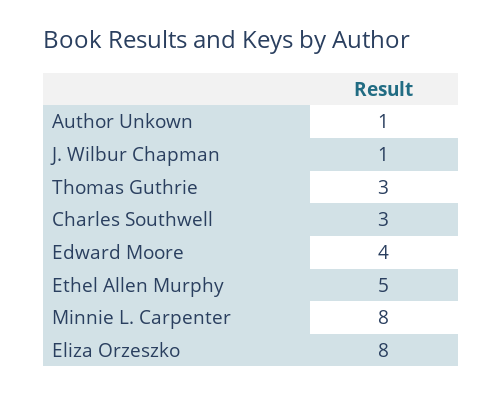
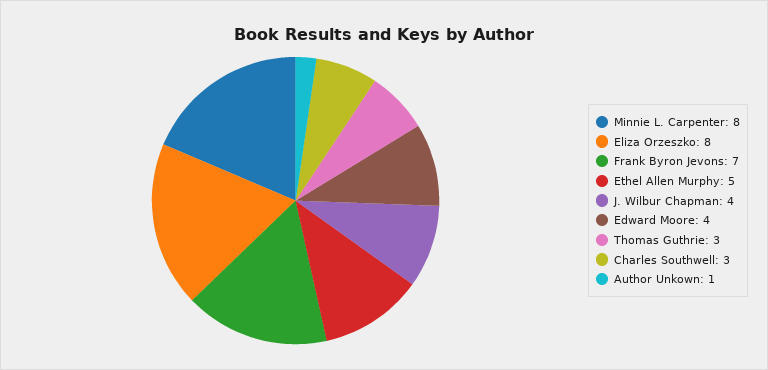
  {
    "Author Unkown": 1,
-   "J. Wilbur Chapman": 1,
+   "J. Wilbur Chapman": 4,
    "Thomas Guthrie": 3,
    "Charles Southwell": 3,
    "Edward Moore": 4,
    "Ethel Allen Murphy": 5,
    "Minnie L. Carpenter": 8,
-   "Eliza Orzeszko": 8
+   "Eliza Orzeszko": 8,
+   "Frank Byron Jevons": 7
  }

